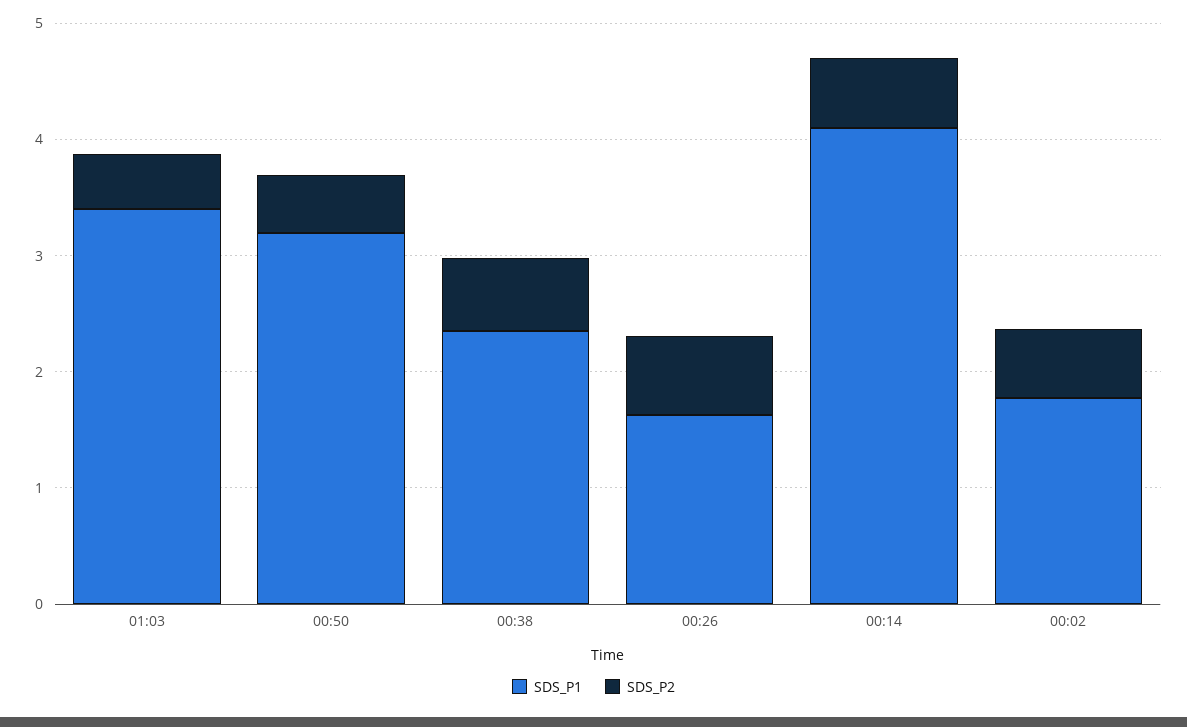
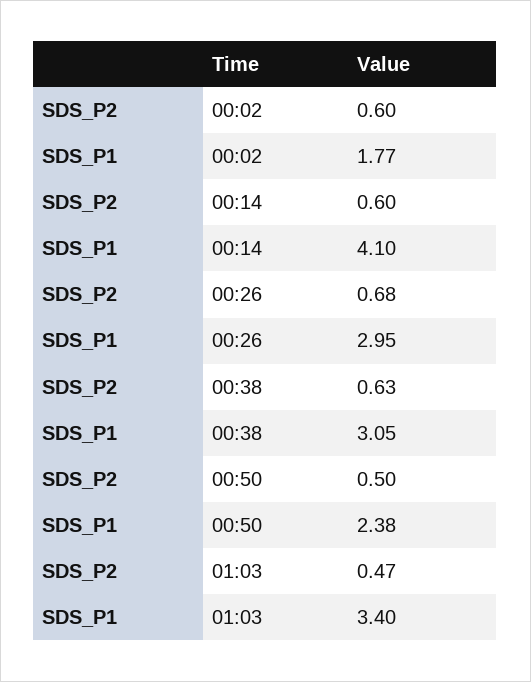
  {
    "SDS_P1": {
      "01:03": 3.4,
-     "00:50": 3.2,
+     "00:50": 2.38,
-     "00:38": 2.4,
+     "00:38": 3.05,
-     "00:26": 1.6,
+     "00:26": 2.95,
      "00:14": 4.1,
      "00:02": 1.77
    },
    "SDS_P2": {
      "01:03": 0.47,
      "00:50": 0.5,
      "00:38": 0.63,
      "00:26": 0.68,
      "00:14": 0.6,
      "00:02": 0.6
    }
  }

